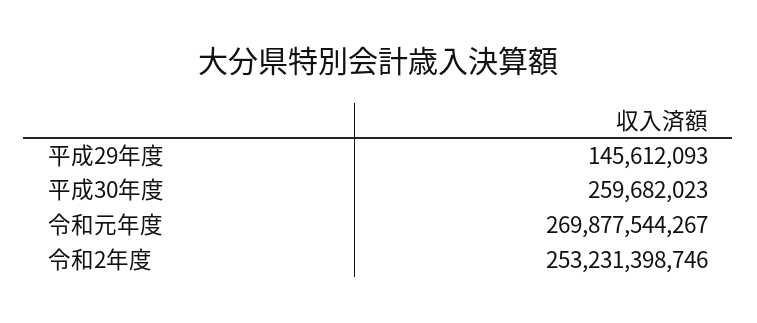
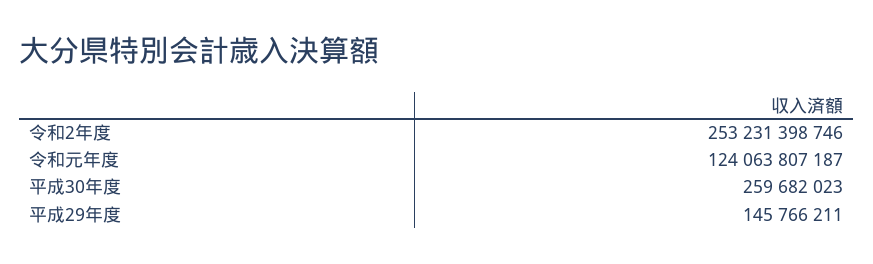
  {
-   "平成29年度": 145612093,
+   "平成29年度": 145766211,
    "平成30年度": 259682023,
-   "令和元年度": 269877544267,
+   "令和元年度": 124063807187,
    "令和2年度": 253231398746
  }

